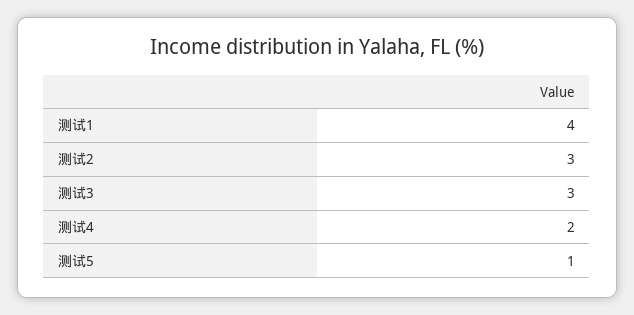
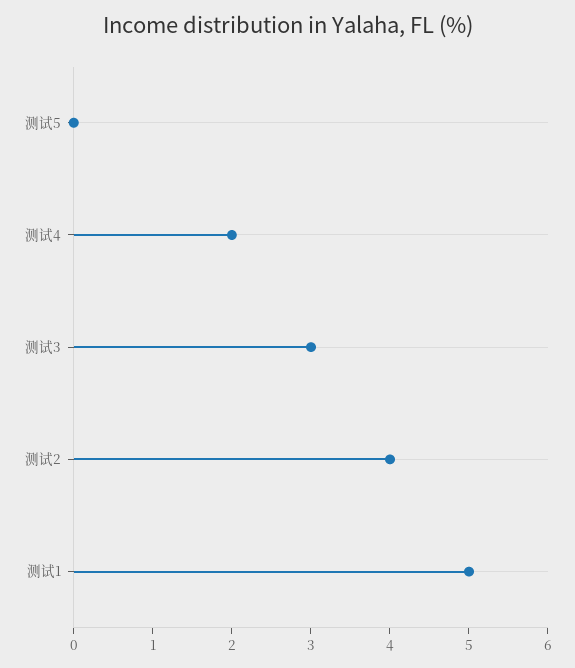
  {
-   "测试1": 4,
+   "测试1": 5,
-   "测试2": 3,
+   "测试2": 4,
    "测试3": 3,
    "测试4": 2,
-   "测试5": 1
+   "测试5": 0
  }

